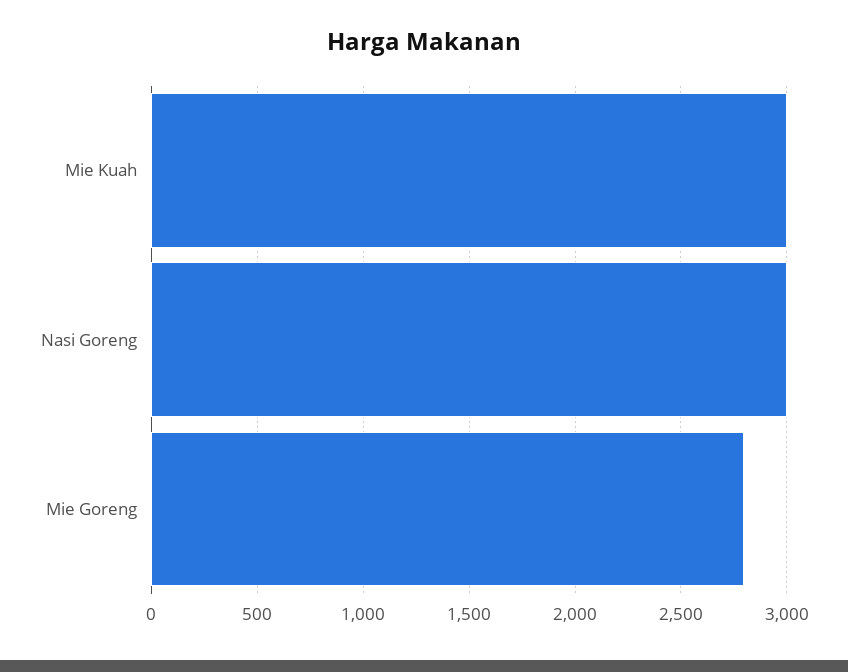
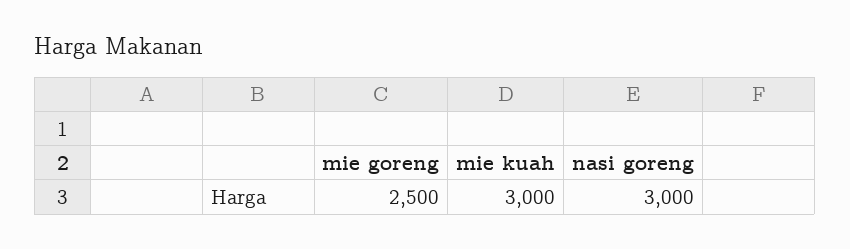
  {
    "Mie Kuah": 3000,
    "Nasi Goreng": 3000,
-   "Mie Goreng": 2800
+   "Mie Goreng": 2500
  }

